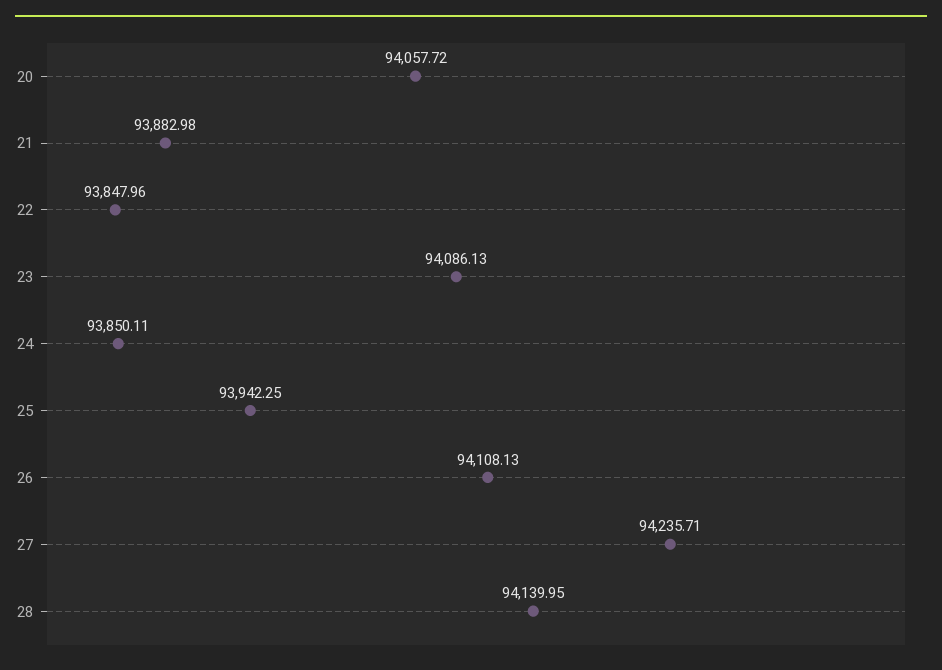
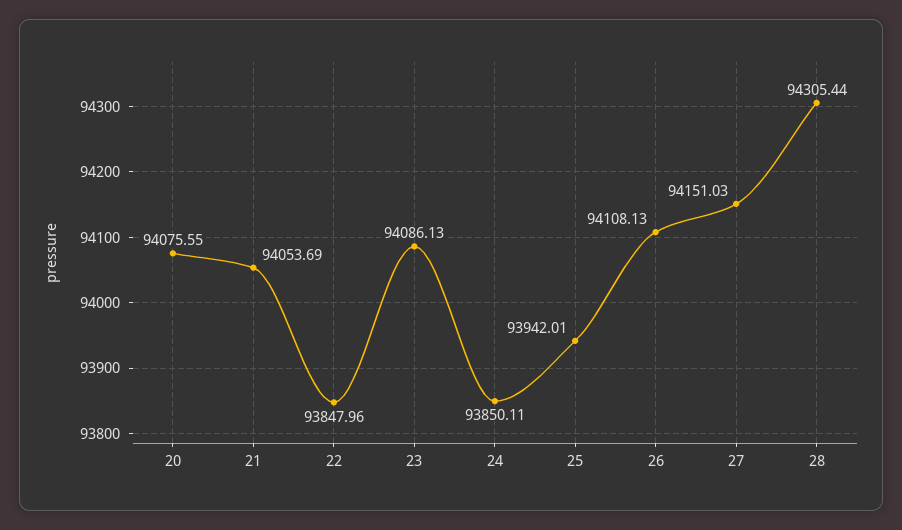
  {
-   "20": 94057.72,
+   "20": 94075.55,
-   "21": 93882.98,
+   "21": 94053.69,
    "22": 93847.96,
    "23": 94086.13,
    "24": 93850.11,
-   "25": 93942.25,
+   "25": 93942.01,
    "26": 94108.13,
-   "27": 94235.71,
+   "27": 94151.03,
-   "28": 94139.95
+   "28": 94305.44
  }

